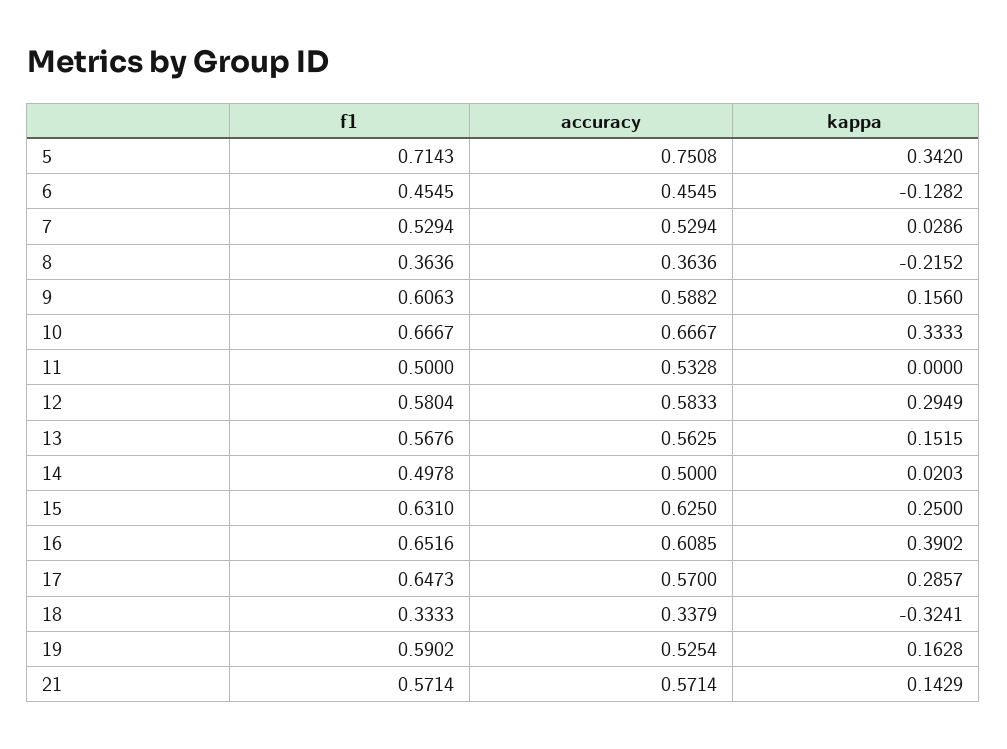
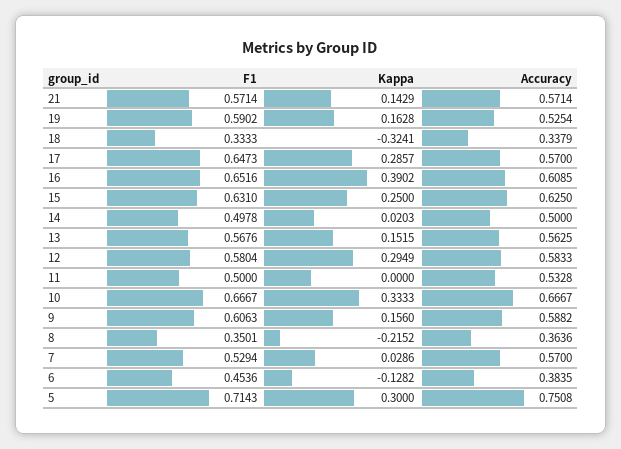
  {
    "f1": {
      "5": 0.7143,
-     "6": 0.4545,
+     "6": 0.4536,
      "7": 0.5294,
-     "8": 0.3636,
+     "8": 0.3501,
      "9": 0.6063,
      "10": 0.6667,
      "11": 0.5,
      "12": 0.5804,
      "13": 0.5676,
      "14": 0.4978,
      "15": 0.631,
      "16": 0.6516,
      "17": 0.6473,
      "18": 0.3333,
      "19": 0.5902,
      "21": 0.5714
    },
    "accuracy": {
      "5": 0.7508,
-     "6": 0.4545,
+     "6": 0.3835,
-     "7": 0.5294,
+     "7": 0.57,
      "8": 0.3636,
      "9": 0.5882,
      "10": 0.6667,
      "11": 0.5328,
      "12": 0.5833,
      "13": 0.5625,
      "14": 0.5,
      "15": 0.625,
      "16": 0.6085,
      "17": 0.57,
      "18": 0.3379,
      "19": 0.5254,
      "21": 0.5714
    },
    "kappa": {
-     "5": 0.342,
+     "5": 0.3,
      "6": -0.1282,
      "7": 0.0286,
      "8": -0.2152,
      "9": 0.156,
      "10": 0.3333,
      "11": 0,
      "12": 0.2949,
      "13": 0.1515,
      "14": 0.0203,
      "15": 0.25,
      "16": 0.3902,
      "17": 0.2857,
      "18": -0.3241,
      "19": 0.1628,
      "21": 0.1429
    }
  }

